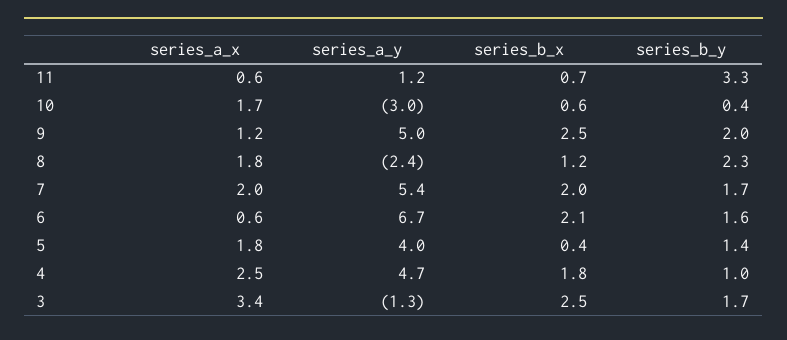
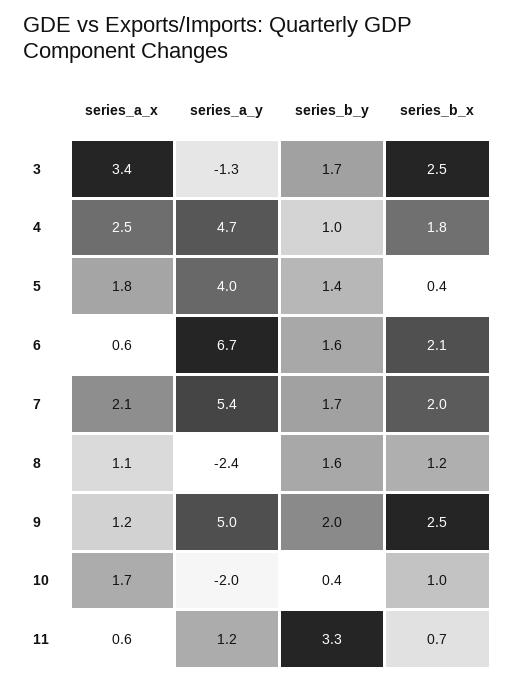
  {
    "series_a_x": {
      "11": 0.6,
      "10": 1.7,
      "9": 1.2,
-     "8": 1.8,
+     "8": 1.1,
-     "7": 2,
+     "7": 2.1,
      "6": 0.6,
      "5": 1.8,
      "4": 2.5,
      "3": 3.4
    },
    "series_a_y": {
      "11": 1.2,
-     "10": -3,
+     "10": -2,
      "9": 5,
      "8": -2.4,
      "7": 5.4,
      "6": 6.7,
      "5": 4,
      "4": 4.7,
      "3": -1.3
    },
    "series_b_x": {
      "11": 0.7,
-     "10": 0.6,
+     "10": 1,
      "9": 2.5,
      "8": 1.2,
      "7": 2,
      "6": 2.1,
      "5": 0.4,
      "4": 1.8,
      "3": 2.5
    },
    "series_b_y": {
      "11": 3.3,
      "10": 0.4,
      "9": 2,
-     "8": 2.3,
+     "8": 1.6,
      "7": 1.7,
      "6": 1.6,
      "5": 1.4,
      "4": 1,
      "3": 1.7
    }
  }

